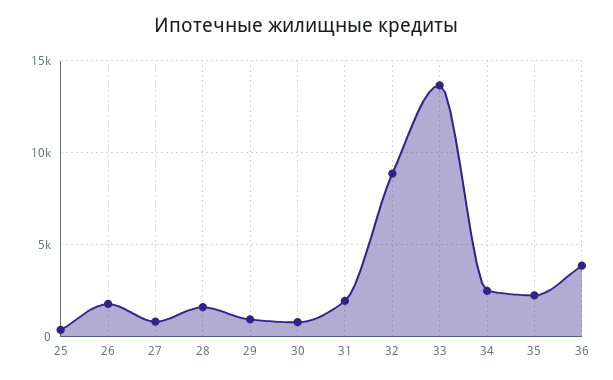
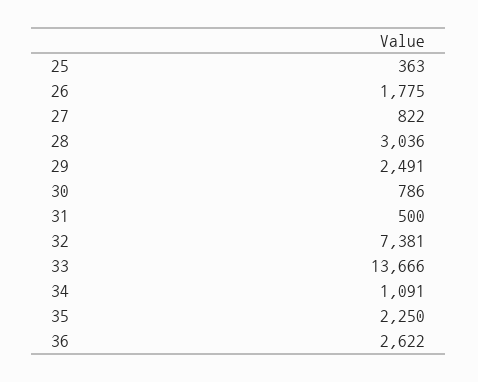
  {
    "25": 363,
    "26": 1775,
    "27": 822,
-   "28": 1500,
+   "28": 3036,
-   "29": 1000,
+   "29": 2491,
    "30": 786,
-   "31": 2000,
+   "31": 500,
-   "32": 9000,
+   "32": 7381,
    "33": 13666,
-   "34": 2500,
+   "34": 1091,
    "35": 2250,
-   "36": 4000
+   "36": 2622
  }

